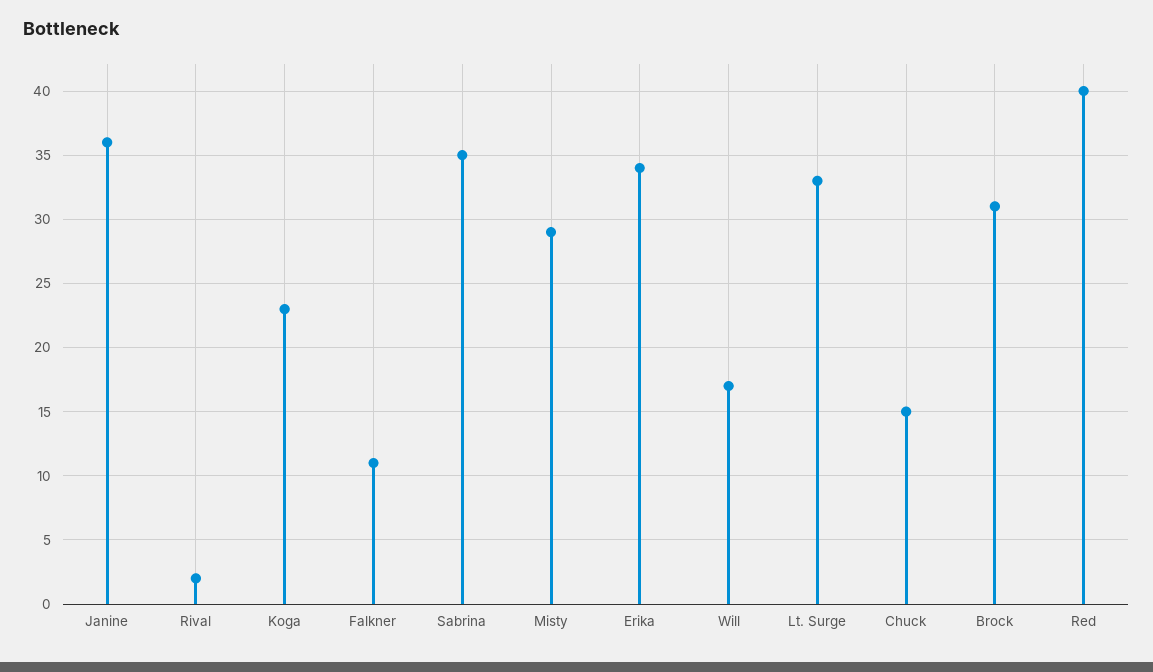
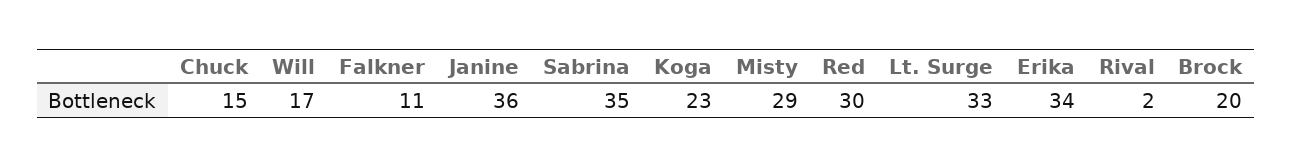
  {
    "Janine": 36,
    "Rival": 2,
    "Koga": 23,
    "Falkner": 11,
    "Sabrina": 35,
    "Misty": 29,
    "Erika": 34,
    "Will": 17,
    "Lt. Surge": 33,
    "Chuck": 15,
-   "Brock": 31,
+   "Brock": 20,
-   "Red": 40
+   "Red": 30
  }

